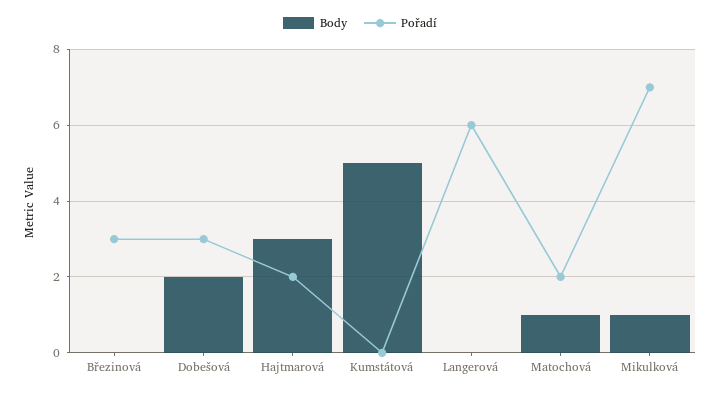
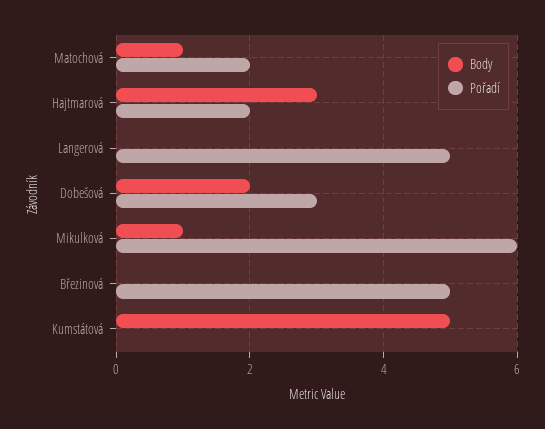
  {
    "Body": {
      "Březinová": 0,
      "Dobešová": 2,
      "Hajtmarová": 3,
      "Kumstátová": 5,
      "Langerová": 0,
      "Matochová": 1,
      "Mikulková": 1
    },
    "Pořadí": {
-     "Březinová": 3,
+     "Březinová": 5,
      "Dobešová": 3,
      "Hajtmarová": 2,
      "Kumstátová": 0,
-     "Langerová": 6,
+     "Langerová": 5,
      "Matochová": 2,
-     "Mikulková": 7
+     "Mikulková": 6
    }
  }

